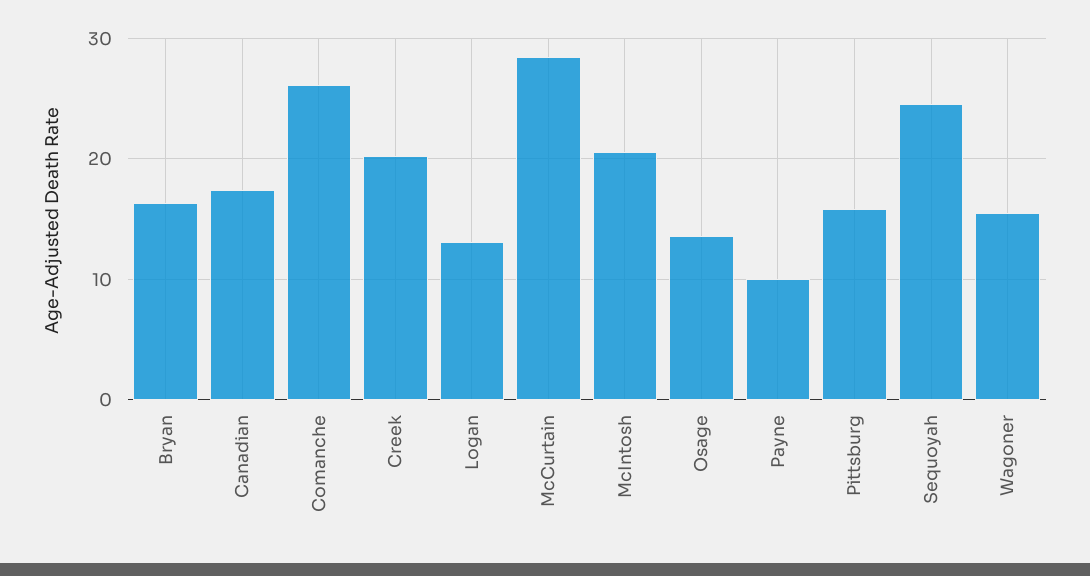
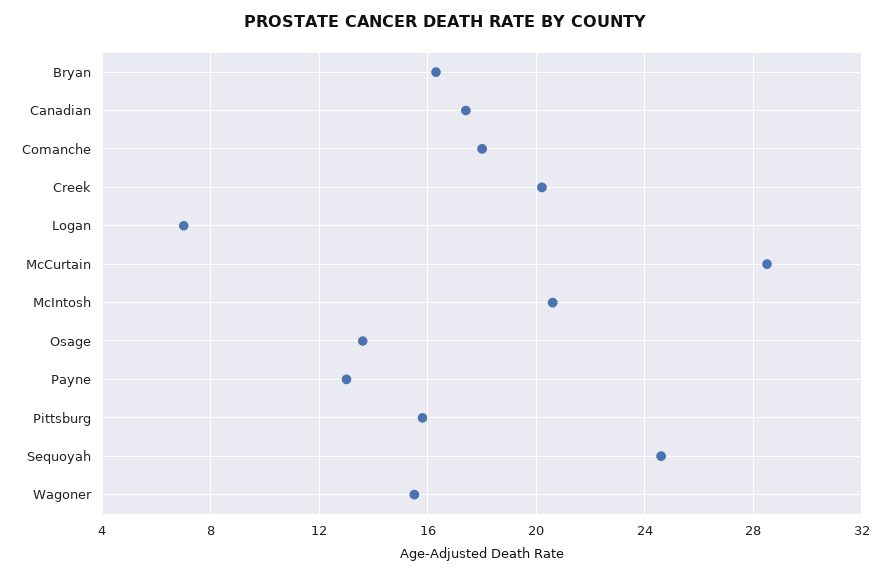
  {
    "Bryan": 16.5,
    "Canadian": 17.5,
-   "Comanche": 26,
+   "Comanche": 18,
    "Creek": 20,
-   "Logan": 13,
+   "Logan": 7,
    "McCurtain": 28.5,
    "McIntosh": 20.5,
    "Osage": 13.5,
-   "Payne": 10,
+   "Payne": 13,
    "Pittsburg": 16,
    "Sequoyah": 24.5,
    "Wagoner": 15.5
  }

